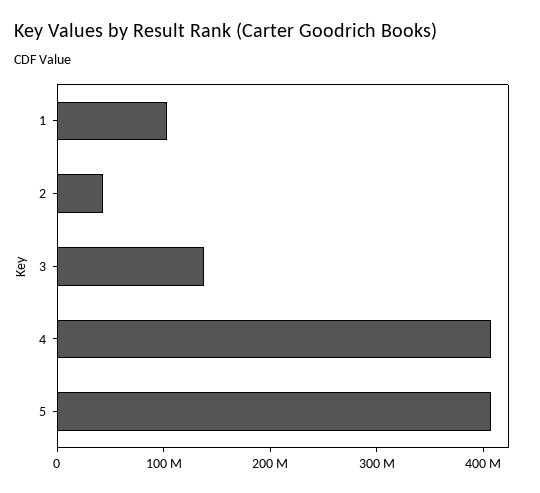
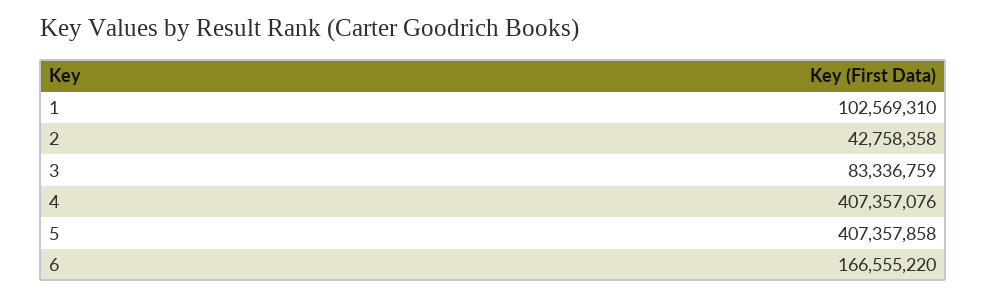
  {
    "1": 102569310,
    "2": 42758358,
-   "3": 140000000,
+   "3": 83336759,
    "4": 407357076,
-   "5": 407357858
+   "5": 407357858,
+   "6": 166555220
  }

